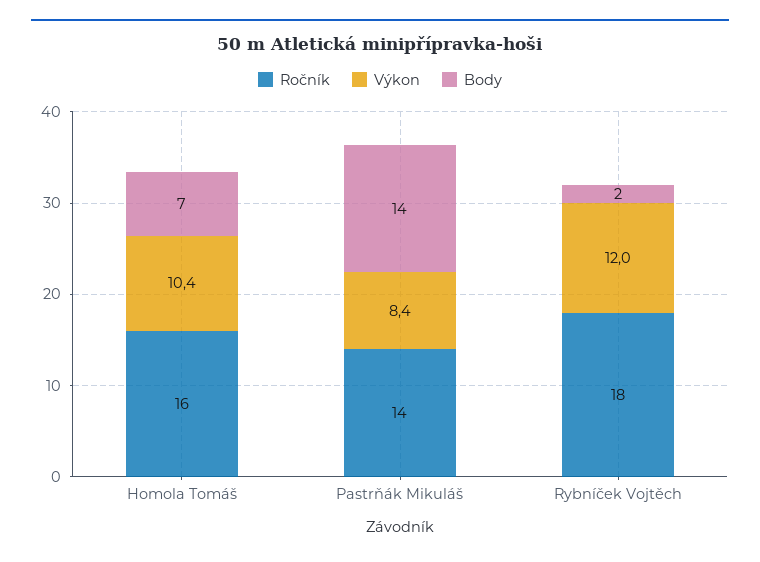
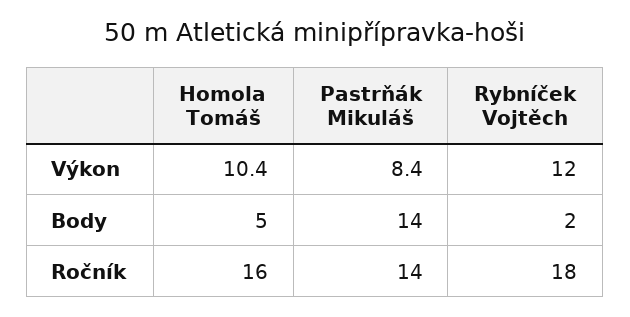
  {
    "Ročník": {
      "Homola Tomáš": 16,
      "Pastrňák Mikuláš": 14,
      "Rybníček Vojtěch": 18
    },
    "Výkon": {
      "Homola Tomáš": 10.4,
      "Pastrňák Mikuláš": 8.4,
      "Rybníček Vojtěch": 12
    },
    "Body": {
-     "Homola Tomáš": 7,
+     "Homola Tomáš": 5,
      "Pastrňák Mikuláš": 14,
      "Rybníček Vojtěch": 2
    }
  }

